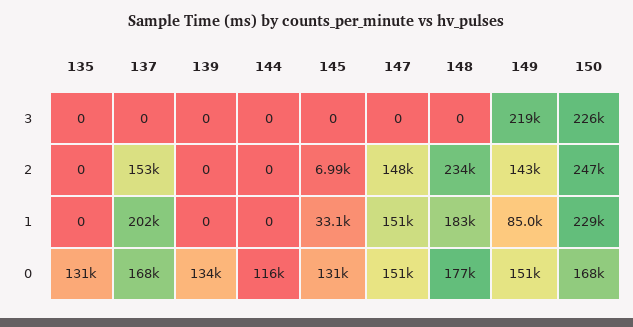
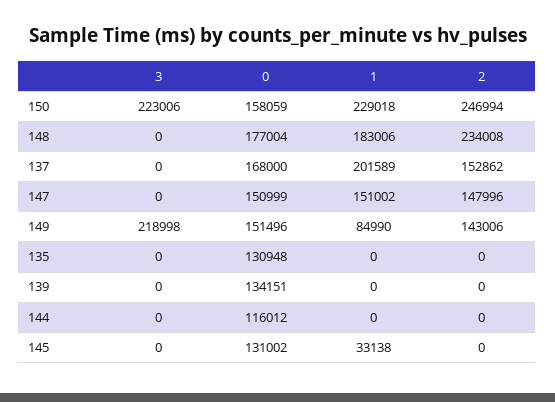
  {
    "135": {
      "3": 0,
      "2": 0,
      "1": 0,
      "0": 130948
    },
    "137": {
      "3": 0,
      "2": 152862,
      "1": 201589,
      "0": 168000
    },
    "139": {
      "3": 0,
      "2": 0,
      "1": 0,
      "0": 134151
    },
    "144": {
      "3": 0,
      "2": 0,
      "1": 0,
      "0": 116012
    },
    "145": {
      "3": 0,
-     "2": 6990,
+     "2": 0,
      "1": 33138,
      "0": 131002
    },
    "147": {
      "3": 0,
      "2": 147996,
      "1": 151002,
      "0": 150999
    },
    "148": {
      "3": 0,
      "2": 234008,
      "1": 183006,
      "0": 177004
    },
    "149": {
      "3": 218998,
      "2": 143006,
      "1": 84990,
      "0": 151496
    },
    "150": {
-     "3": 226000,
+     "3": 223006,
      "2": 246994,
      "1": 229018,
-     "0": 168000
+     "0": 158059
    }
  }

